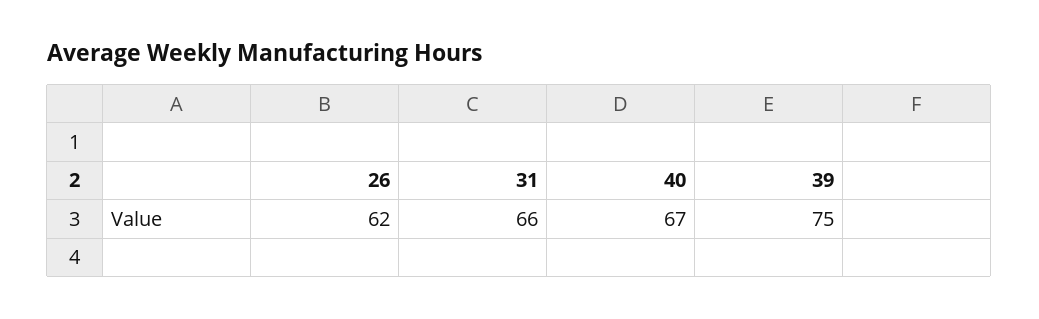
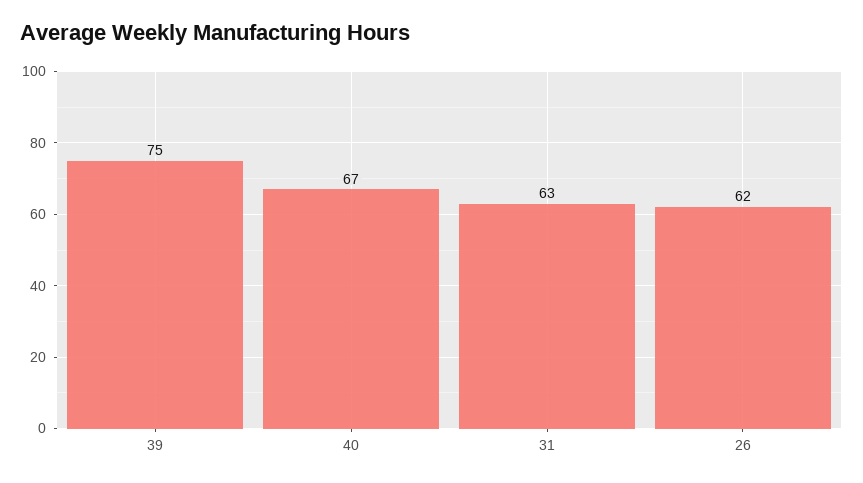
  {
    "26": 62,
-   "31": 66,
+   "31": 63,
    "40": 67,
    "39": 75
  }

